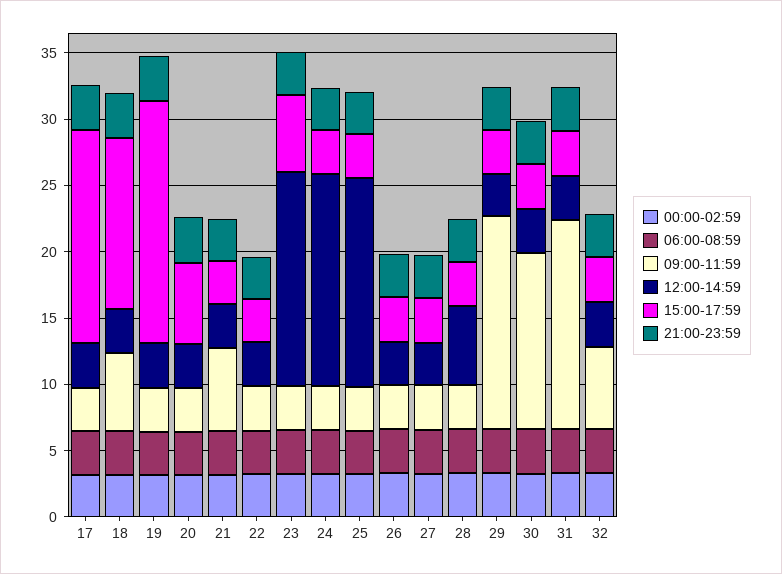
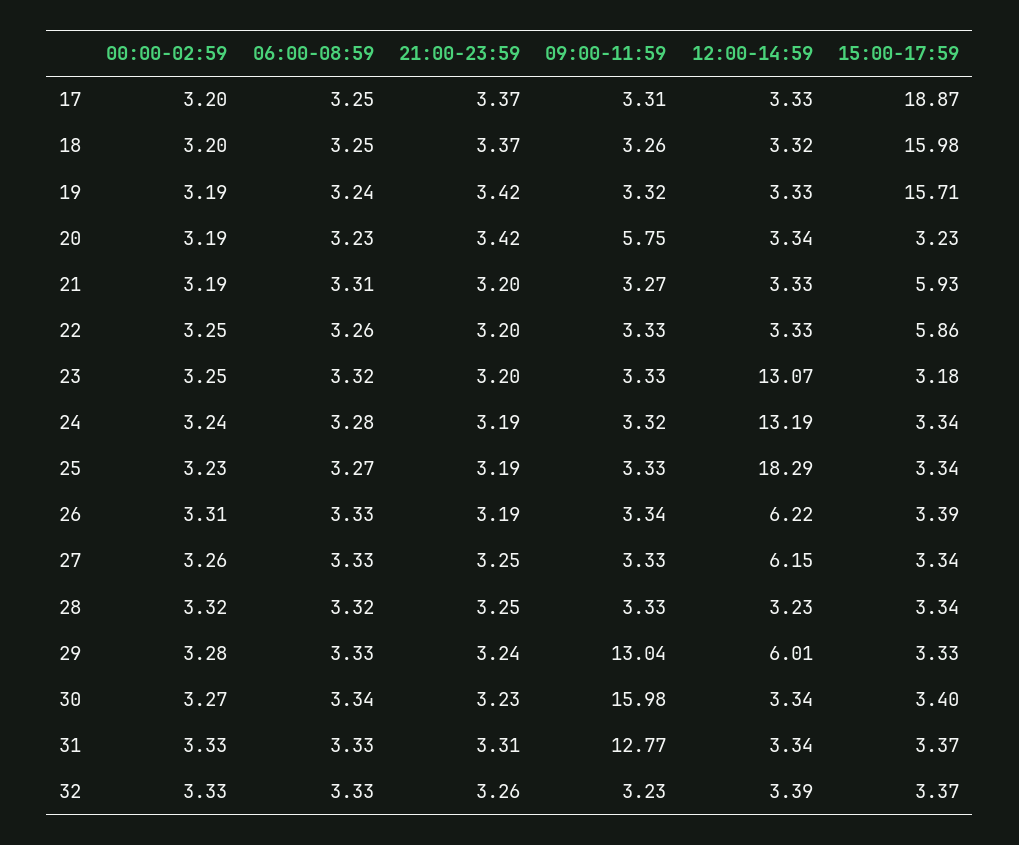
  {
    "00:00-02:59": {
      "17": 3.2,
      "18": 3.2,
      "19": 3.19,
      "20": 3.19,
      "21": 3.19,
      "22": 3.25,
      "23": 3.25,
      "24": 3.24,
      "25": 3.23,
      "26": 3.31,
      "27": 3.26,
      "28": 3.32,
      "29": 3.28,
      "30": 3.27,
      "31": 3.33,
      "32": 3.33
    },
    "06:00-08:59": {
      "17": 3.25,
      "18": 3.25,
      "19": 3.24,
      "20": 3.23,
      "21": 3.31,
      "22": 3.26,
      "23": 3.32,
      "24": 3.28,
      "25": 3.27,
      "26": 3.33,
      "27": 3.33,
      "28": 3.32,
      "29": 3.33,
      "30": 3.34,
      "31": 3.33,
      "32": 3.33
    },
    "09:00-11:59": {
      "17": 3.31,
-     "18": 6,
+     "18": 3.26,
      "19": 3.32,
-     "20": 3,
+     "20": 5.75,
-     "21": 6,
+     "21": 3.27,
      "22": 3.33,
      "23": 3.33,
      "24": 3.32,
      "25": 3.33,
      "26": 3.34,
      "27": 3.33,
      "28": 3.33,
-     "29": 16,
+     "29": 13.04,
-     "30": 13,
+     "30": 15.98,
-     "31": 16,
+     "31": 12.77,
-     "32": 6
+     "32": 3.23
    },
    "12:00-14:59": {
      "17": 3.33,
      "18": 3.32,
      "19": 3.33,
      "20": 3.34,
      "21": 3.33,
      "22": 3.33,
-     "23": 16,
+     "23": 13.07,
-     "24": 16,
+     "24": 13.19,
-     "25": 16,
+     "25": 18.29,
-     "26": 3,
+     "26": 6.22,
-     "27": 3,
+     "27": 6.15,
-     "28": 6,
+     "28": 3.23,
-     "29": 3,
+     "29": 6.01,
      "30": 3.34,
      "31": 3.34,
      "32": 3.39
    },
    "15:00-17:59": {
-     "17": 16,
+     "17": 18.87,
-     "18": 13,
+     "18": 15.98,
-     "19": 18,
+     "19": 15.71,
-     "20": 6,
+     "20": 3.23,
-     "21": 3,
+     "21": 5.93,
-     "22": 3,
+     "22": 5.86,
-     "23": 6,
+     "23": 3.18,
      "24": 3.34,
      "25": 3.34,
      "26": 3.39,
      "27": 3.34,
      "28": 3.34,
      "29": 3.33,
      "30": 3.4,
      "31": 3.37,
      "32": 3.37
    },
    "21:00-23:59": {
      "17": 3.37,
      "18": 3.37,
      "19": 3.42,
      "20": 3.42,
      "21": 3.2,
      "22": 3.2,
      "23": 3.2,
      "24": 3.19,
      "25": 3.19,
      "26": 3.19,
      "27": 3.25,
      "28": 3.25,
      "29": 3.24,
      "30": 3.23,
      "31": 3.31,
      "32": 3.26
    }
  }

